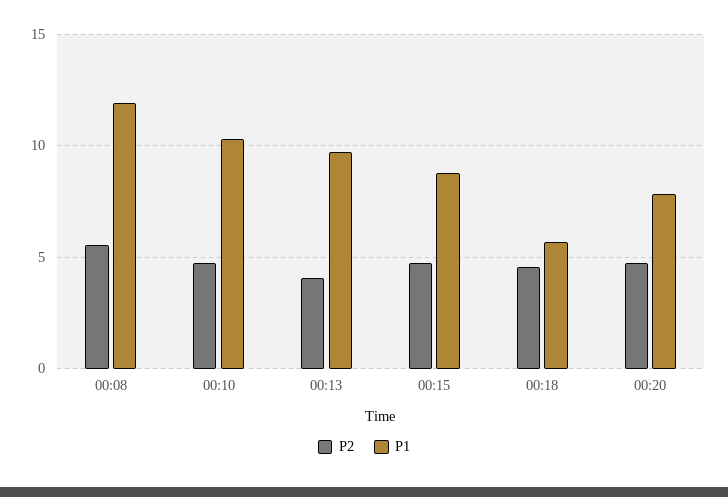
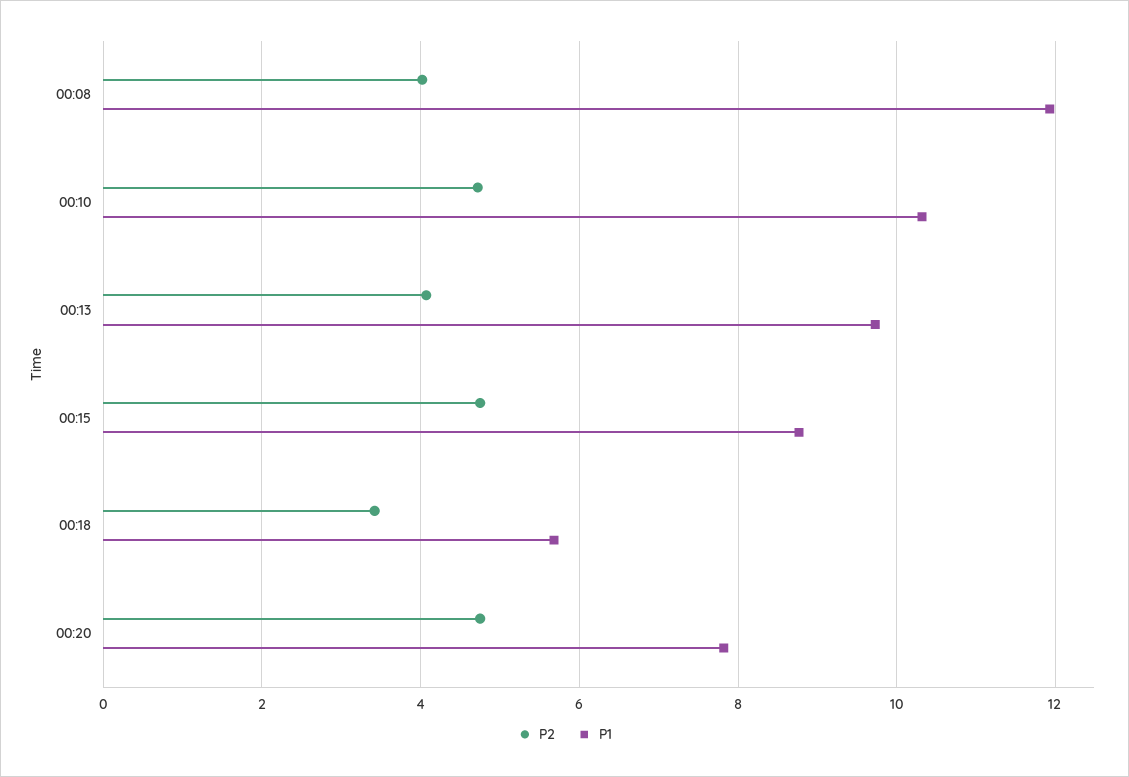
  {
    "P2": {
-     "00:08": 5.5,
+     "00:08": 4,
      "00:10": 4.8,
      "00:13": 4,
      "00:15": 4.8,
-     "00:18": 4.5,
+     "00:18": 3.4,
      "00:20": 4.8
    },
    "P1": {
      "00:08": 12,
      "00:10": 10.4,
      "00:13": 9.8,
      "00:15": 8.8,
      "00:18": 5.6,
      "00:20": 7.8
    }
  }

